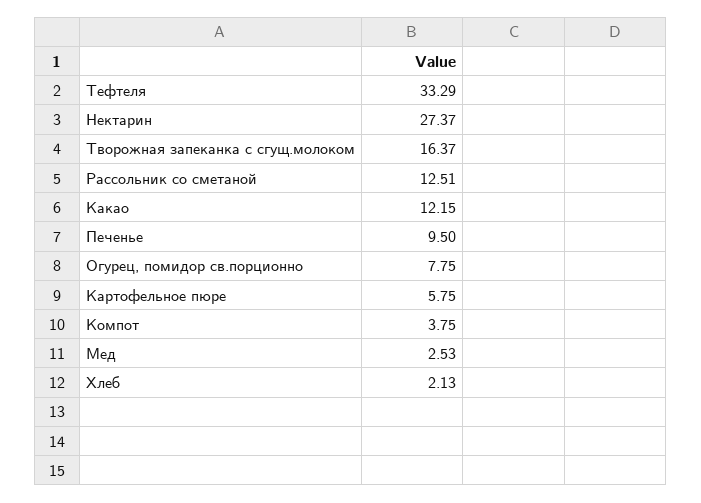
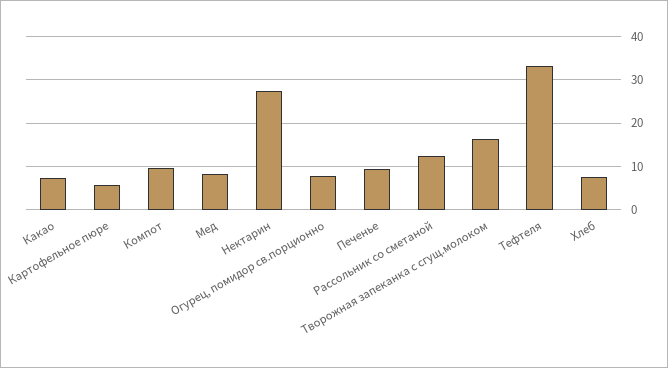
  {
    "Тефтеля": 33.29,
    "Нектарин": 27.37,
    "Творожная запеканка с сгущ.молоком": 16.37,
    "Рассольник со сметаной": 12.51,
-   "Какао": 12.15,
+   "Какао": 8,
    "Печенье": 9.5,
    "Огурец, помидор св.порционно": 7.75,
    "Картофельное пюре": 5.75,
-   "Компот": 3.75,
+   "Компот": 10,
-   "Мед": 2.53,
+   "Мед": 8,
-   "Хлеб": 2.13
+   "Хлеб": 8
  }

